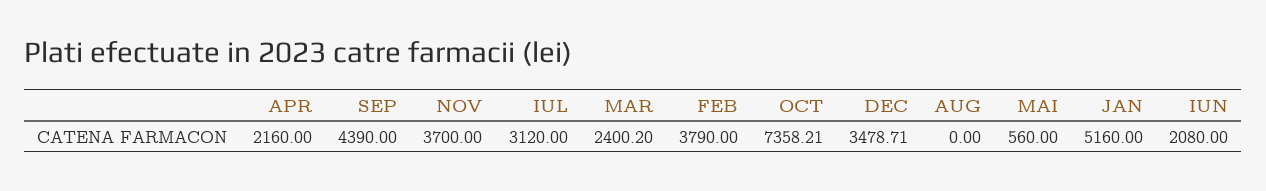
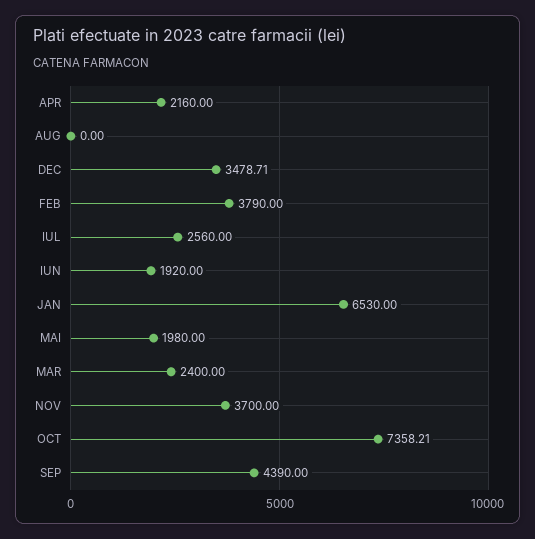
  {
    "APR": 2160,
    "SEP": 4390,
    "NOV": 3700,
-   "IUL": 3120,
+   "IUL": 2560,
-   "MAR": 2400.2,
+   "MAR": 2400,
    "FEB": 3790,
    "OCT": 7358.21,
    "DEC": 3478.71,
    "AUG": 0,
-   "MAI": 560,
+   "MAI": 1980,
-   "JAN": 5160,
+   "JAN": 6530,
-   "IUN": 2080
+   "IUN": 1920
  }

